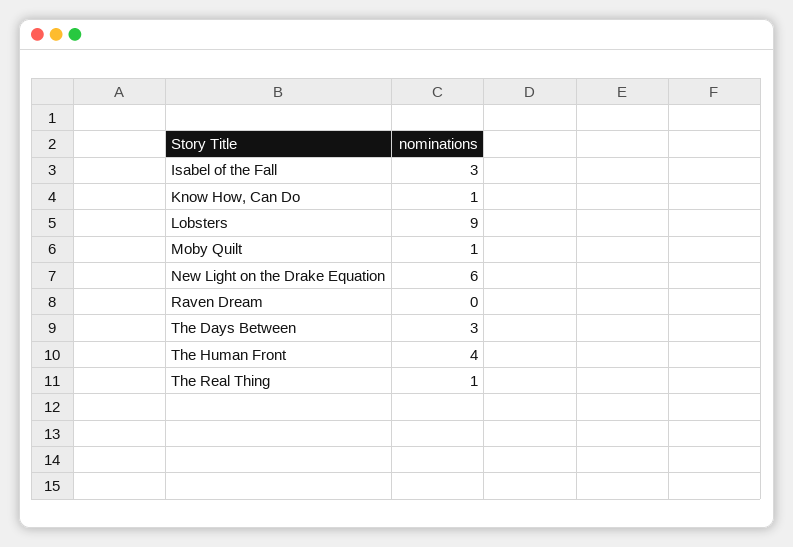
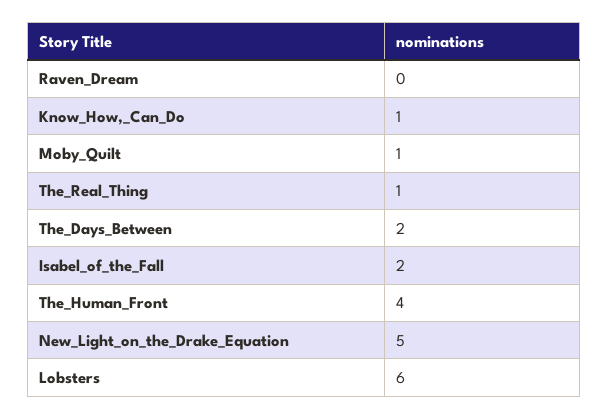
  {
-   "Isabel of the Fall": 3,
+   "Isabel of the Fall": 2,
    "Know How, Can Do": 1,
-   "Lobsters": 9,
+   "Lobsters": 6,
    "Moby Quilt": 1,
-   "New Light on the Drake Equation": 6,
+   "New Light on the Drake Equation": 5,
    "Raven Dream": 0,
-   "The Days Between": 3,
+   "The Days Between": 2,
    "The Human Front": 4,
    "The Real Thing": 1
  }

